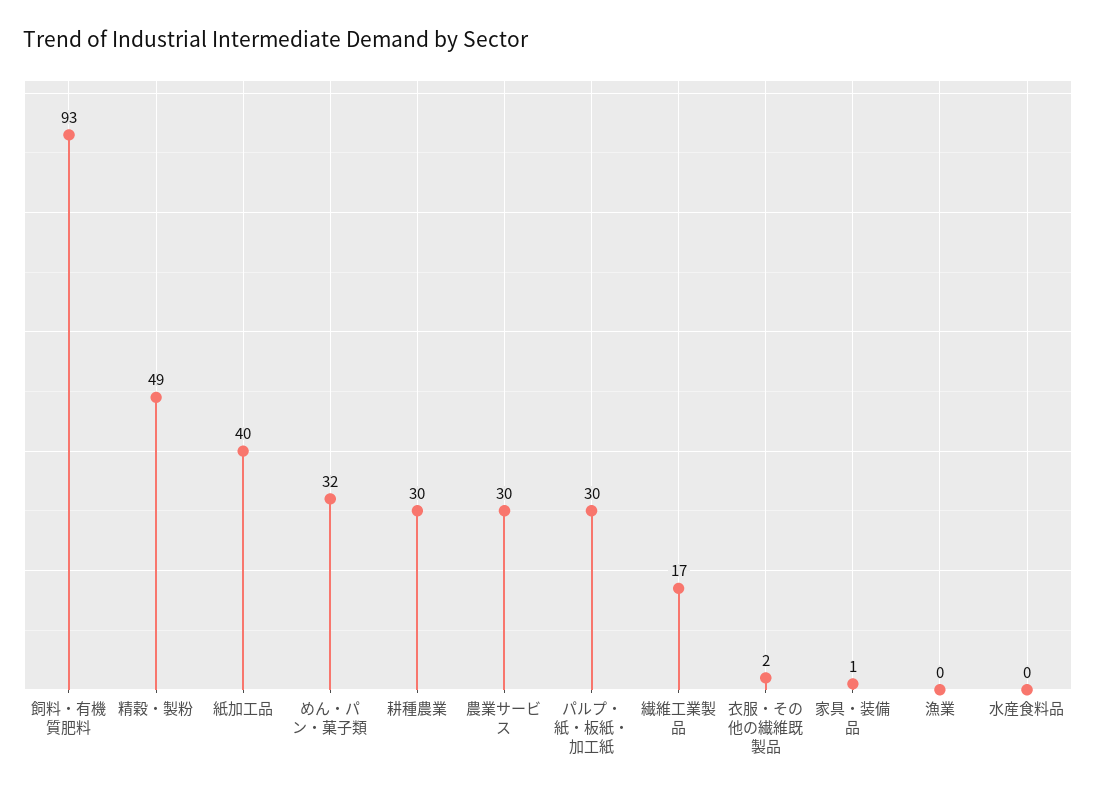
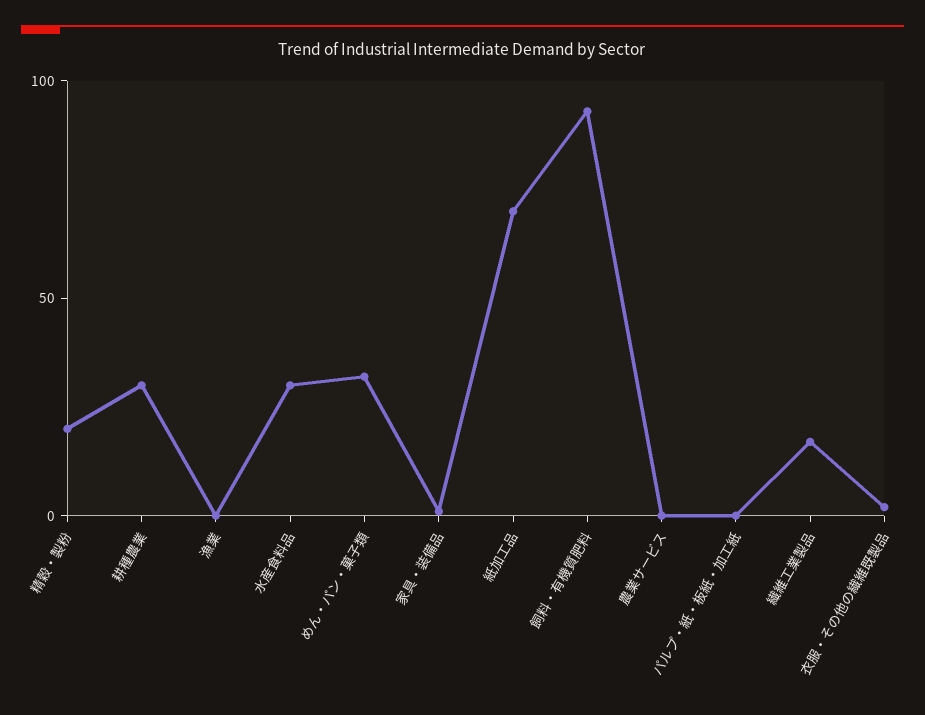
  {
    "飼料・有機質肥料": 93,
-   "精穀・製粉": 49,
+   "精穀・製粉": 20,
-   "紙加工品": 40,
+   "紙加工品": 70,
    "めん・パン・菓子類": 32,
    "耕種農業": 30,
-   "農業サービス": 30,
+   "農業サービス": 0,
-   "パルプ・紙・板紙・加工紙": 30,
+   "パルプ・紙・板紙・加工紙": 0,
    "繊維工業製品": 17,
    "衣服・その他の繊維既製品": 2,
    "家具・装備品": 1,
    "漁業": 0,
-   "水産食料品": 0
+   "水産食料品": 30
  }

